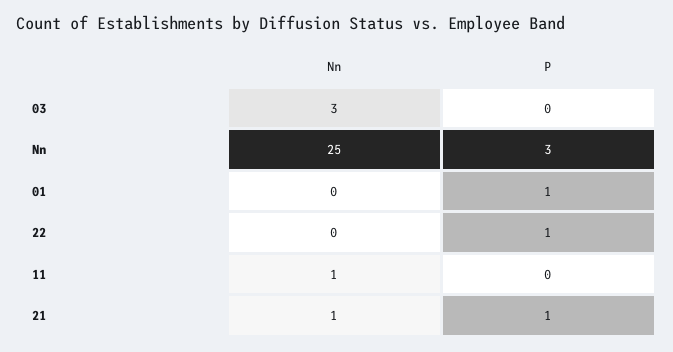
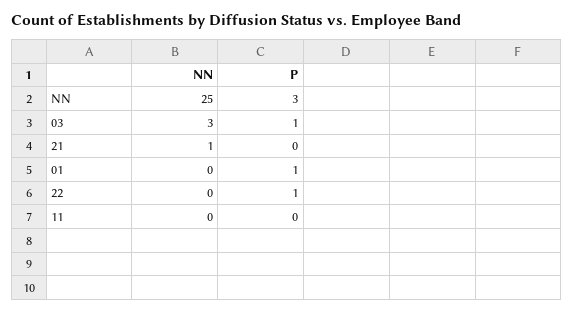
  {
    "Nn": {
      "03": 3,
      "Nn": 25,
      "01": 0,
      "22": 0,
-     "11": 1,
+     "11": 0,
      "21": 1
    },
    "P": {
-     "03": 0,
+     "03": 1,
      "Nn": 3,
      "01": 1,
      "22": 1,
      "11": 0,
-     "21": 1
+     "21": 0
    }
  }

